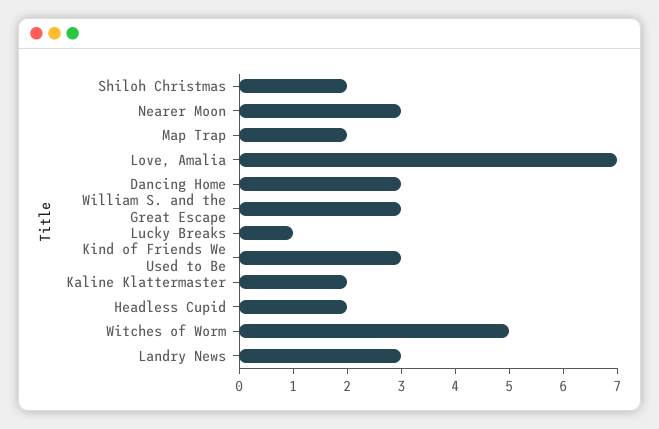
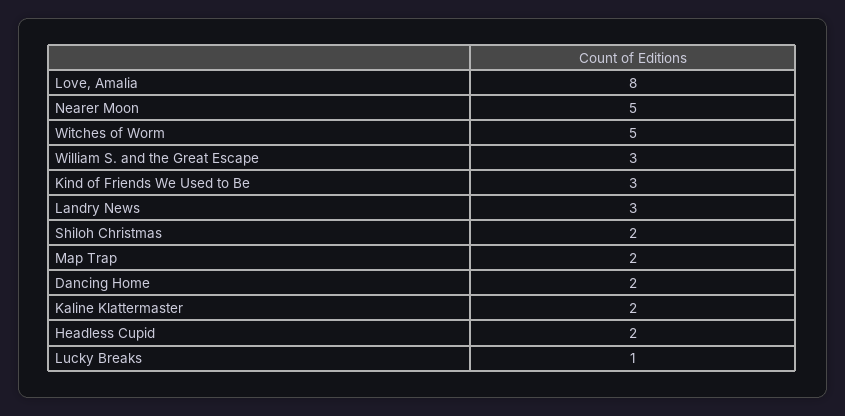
  {
    "Shiloh Christmas": 2,
-   "Nearer Moon": 3,
+   "Nearer Moon": 5,
    "Map Trap": 2,
-   "Love, Amalia": 7,
+   "Love, Amalia": 8,
-   "Dancing Home": 3,
+   "Dancing Home": 2,
    "William S. and the Great Escape": 3,
    "Lucky Breaks": 1,
    "Kind of Friends We Used to Be": 3,
    "Kaline Klattermaster": 2,
    "Headless Cupid": 2,
    "Witches of Worm": 5,
    "Landry News": 3
  }

